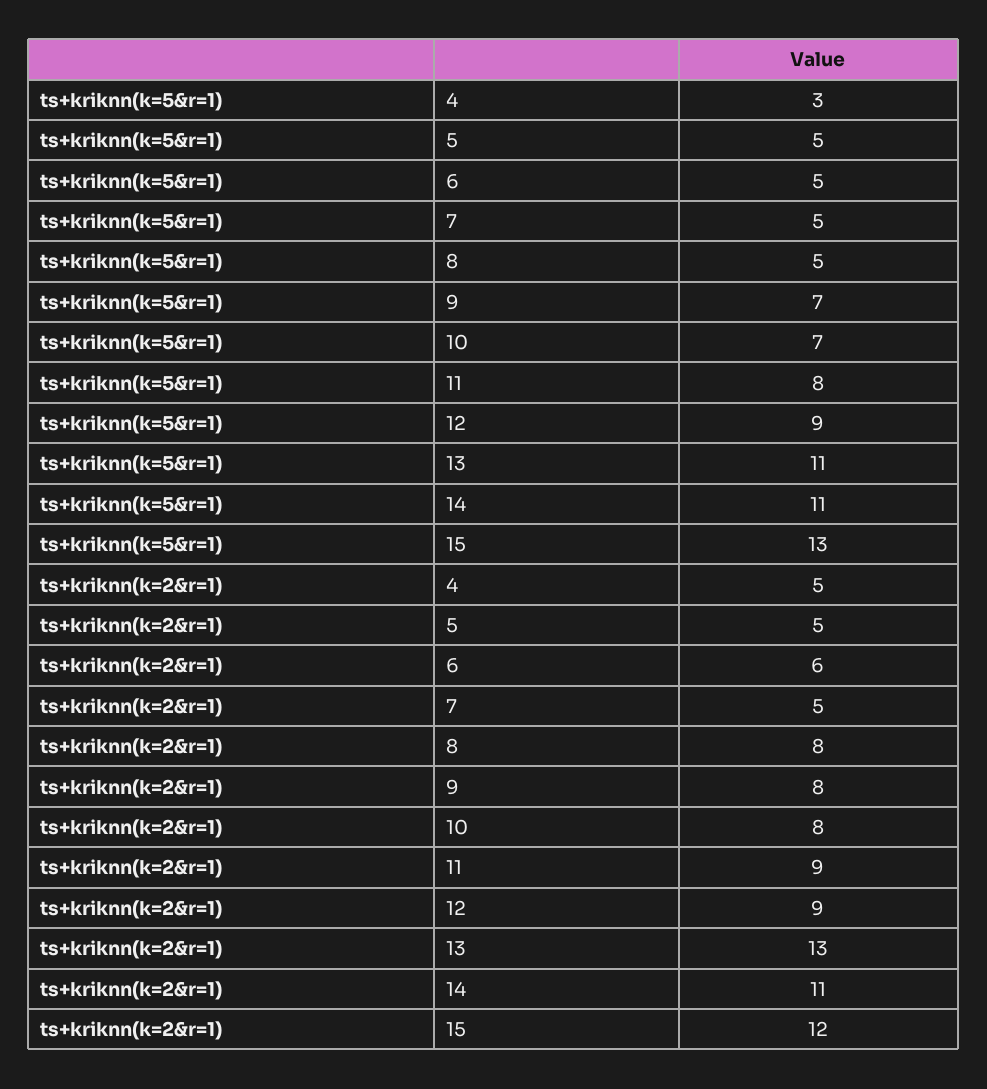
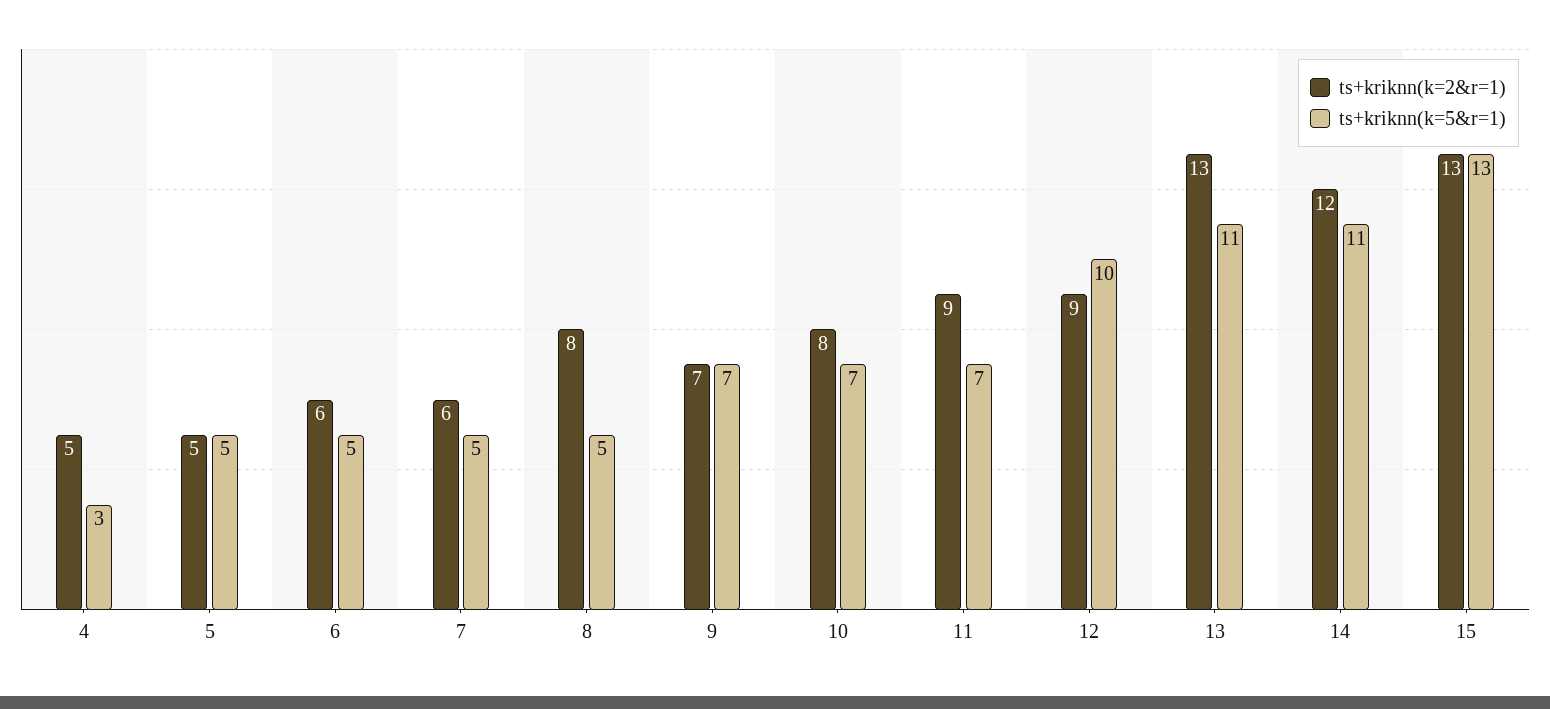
  {
    "ts+kriknn(k=5&r=1)": {
      "4": 3,
      "5": 5,
      "6": 5,
      "7": 5,
      "8": 5,
      "9": 7,
      "10": 7,
-     "11": 8,
+     "11": 7,
-     "12": 9,
+     "12": 10,
      "13": 11,
      "14": 11,
      "15": 13
    },
    "ts+kriknn(k=2&r=1)": {
      "4": 5,
      "5": 5,
      "6": 6,
-     "7": 5,
+     "7": 6,
      "8": 8,
-     "9": 8,
+     "9": 7,
      "10": 8,
      "11": 9,
      "12": 9,
      "13": 13,
-     "14": 11,
+     "14": 12,
-     "15": 12
+     "15": 13
    }
  }

